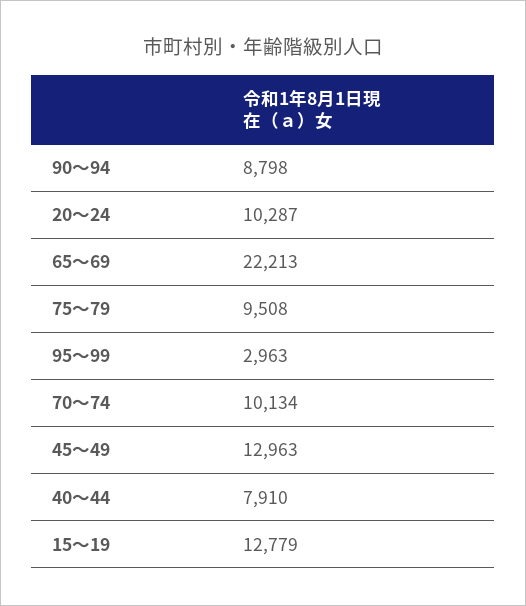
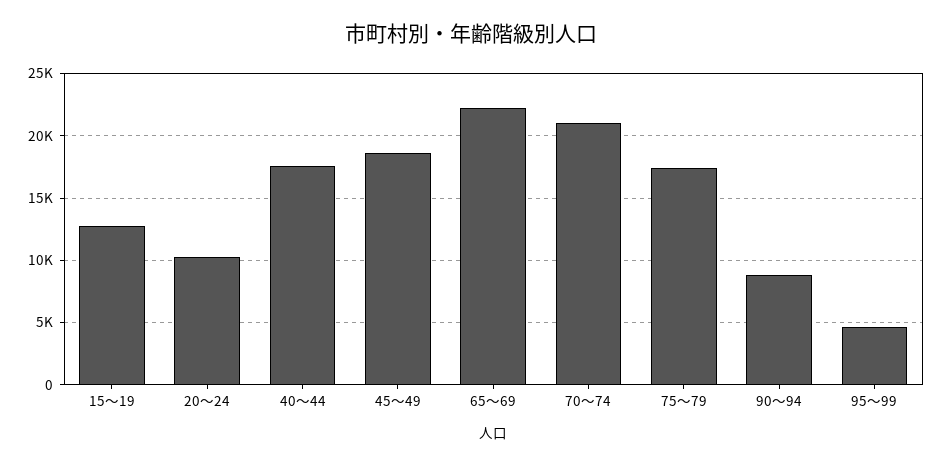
  {
    "90～94": 8798,
    "20～24": 10287,
    "65～69": 22213,
-   "75～79": 9508,
+   "75～79": 17500,
-   "95～99": 2963,
+   "95～99": 4500,
-   "70～74": 10134,
+   "70～74": 21000,
-   "45～49": 12963,
+   "45～49": 18500,
-   "40～44": 7910,
+   "40～44": 17500,
    "15～19": 12779
  }

